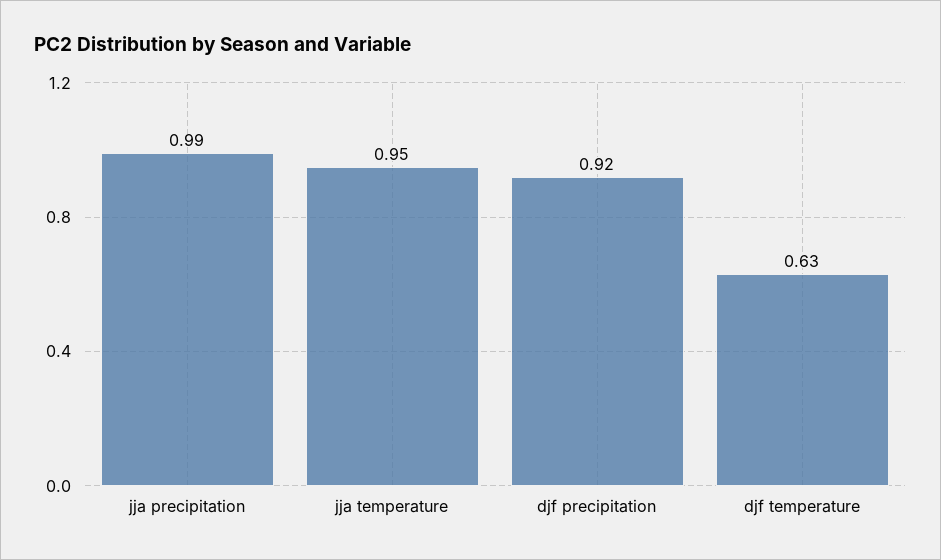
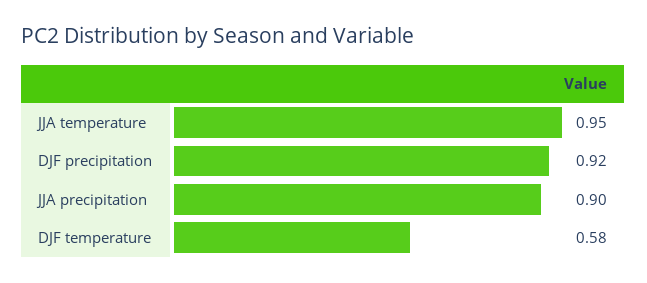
  {
-   "jja precipitation": 0.99,
+   "jja precipitation": 0.9,
    "jja temperature": 0.95,
    "djf precipitation": 0.92,
-   "djf temperature": 0.63
+   "djf temperature": 0.58
  }

